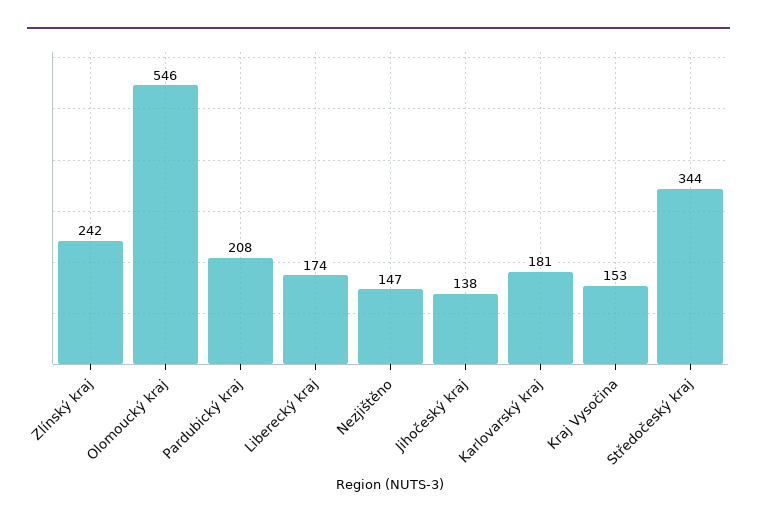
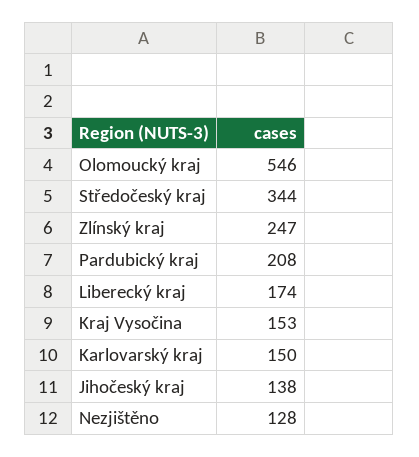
  {
-   "Zlínský kraj": 242,
+   "Zlínský kraj": 247,
    "Olomoucký kraj": 546,
    "Pardubický kraj": 208,
    "Liberecký kraj": 174,
-   "Nezjištěno": 147,
+   "Nezjištěno": 128,
    "Jihočeský kraj": 138,
-   "Karlovarský kraj": 181,
+   "Karlovarský kraj": 150,
    "Kraj Vysočina": 153,
    "Středočeský kraj": 344
  }

